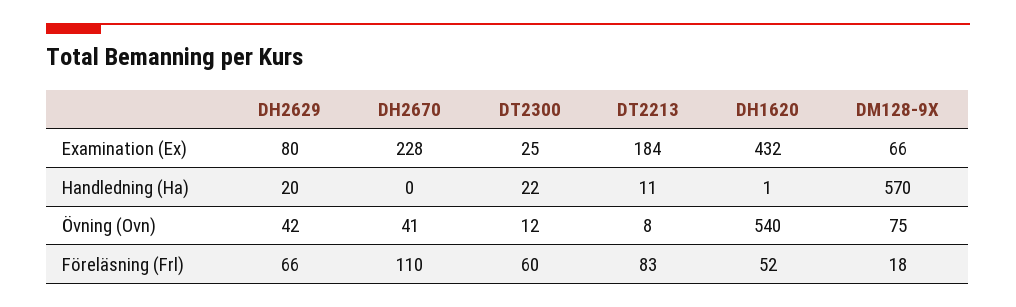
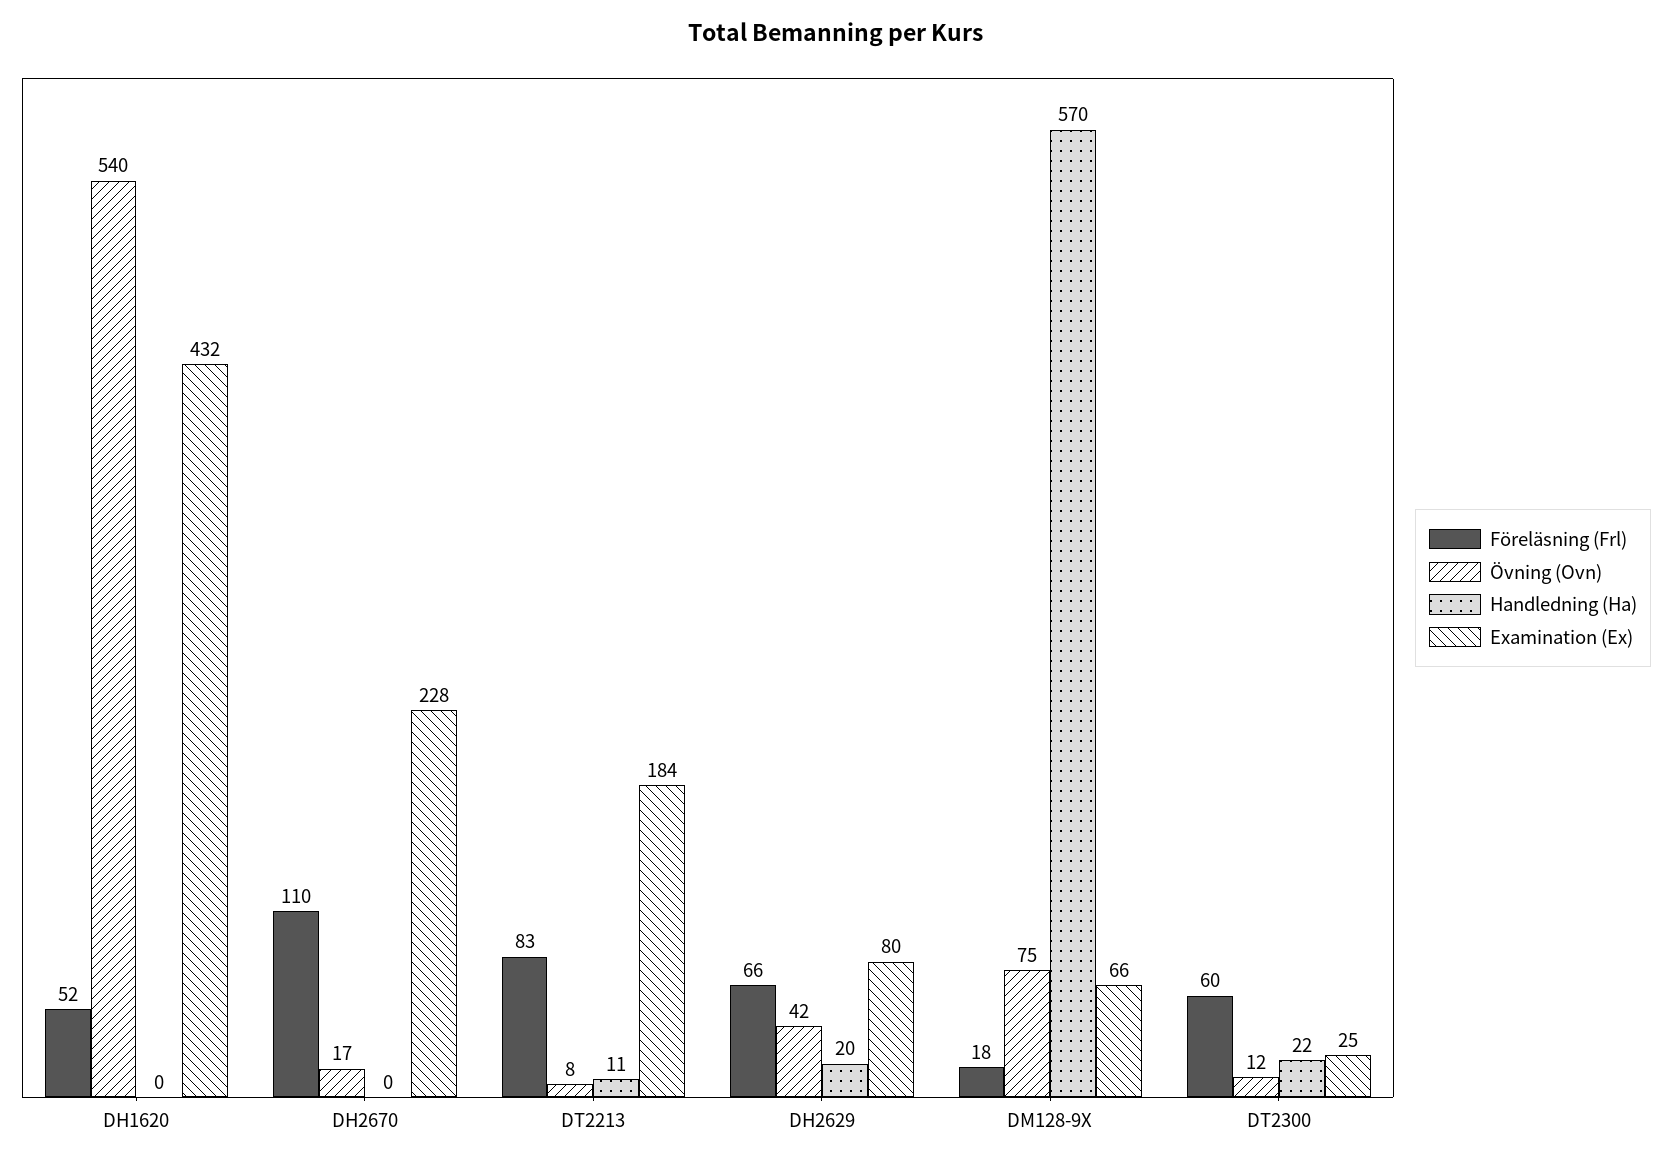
  {
    "Examination (Ex)": {
      "DH2629": 80,
      "DH2670": 228,
      "DT2300": 25,
      "DT2213": 184,
      "DH1620": 432,
      "DM128-9X": 66
    },
    "Handledning (Ha)": {
      "DH2629": 20,
      "DH2670": 0,
      "DT2300": 22,
      "DT2213": 11,
-     "DH1620": 1,
+     "DH1620": 0,
      "DM128-9X": 570
    },
    "Övning (Ovn)": {
      "DH2629": 42,
-     "DH2670": 41,
+     "DH2670": 17,
      "DT2300": 12,
      "DT2213": 8,
      "DH1620": 540,
      "DM128-9X": 75
    },
    "Föreläsning (Frl)": {
      "DH2629": 66,
      "DH2670": 110,
      "DT2300": 60,
      "DT2213": 83,
      "DH1620": 52,
      "DM128-9X": 18
    }
  }

